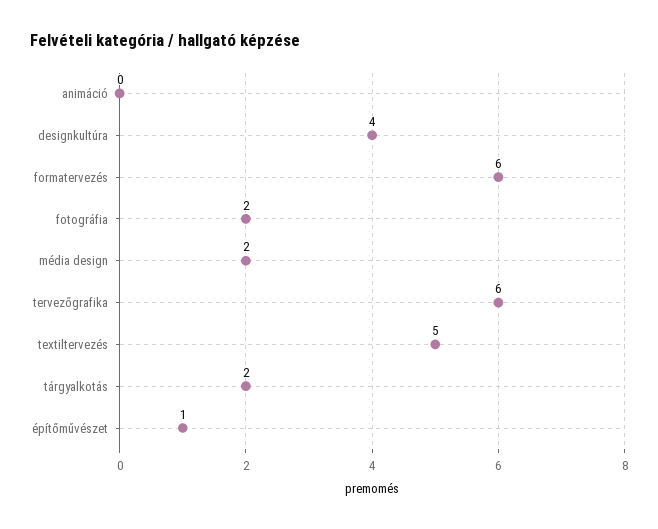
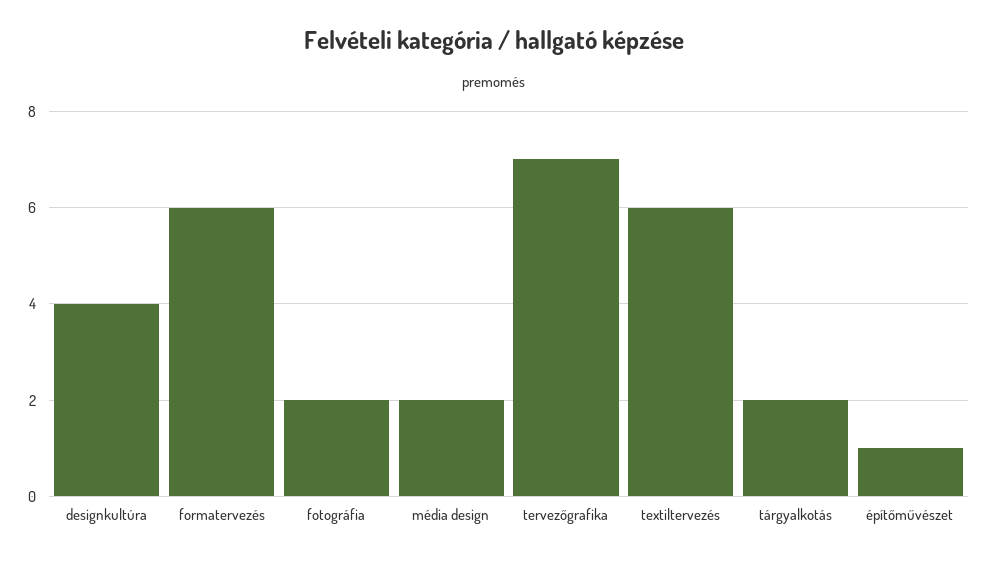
  {
-   "animáció": 0,
    "designkultúra": 4,
    "formatervezés": 6,
    "fotográfia": 2,
    "média design": 2,
-   "tervezőgrafika": 6,
+   "tervezőgrafika": 7,
-   "textiltervezés": 5,
+   "textiltervezés": 6,
    "tárgyalkotás": 2,
    "építőművészet": 1
  }

